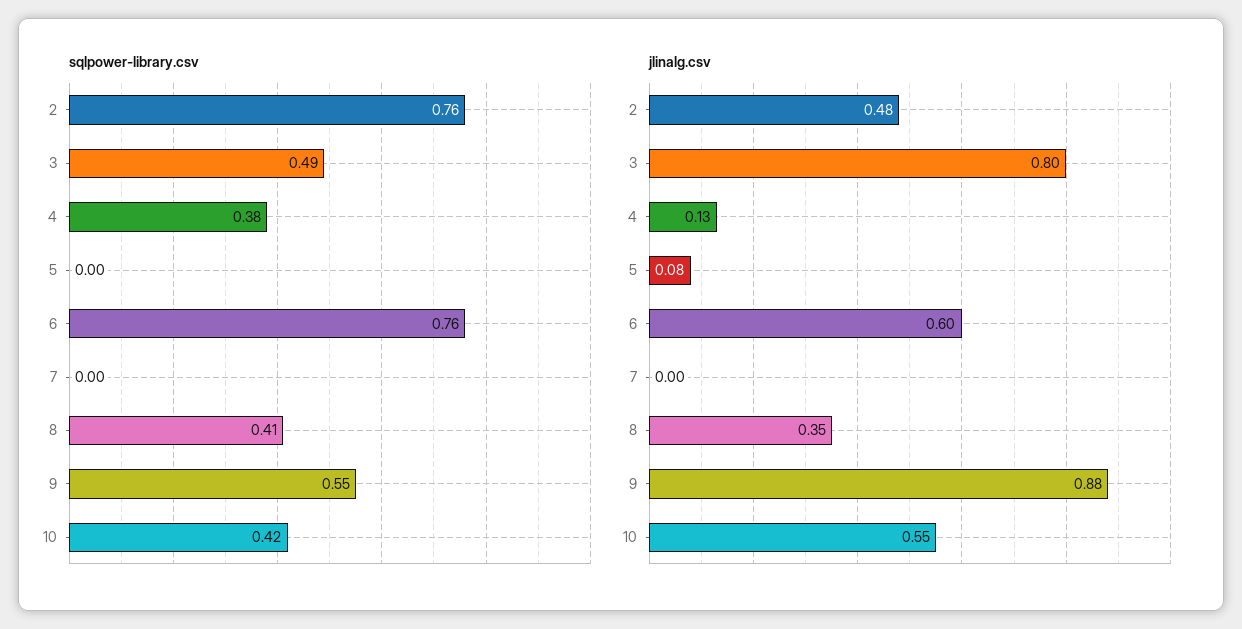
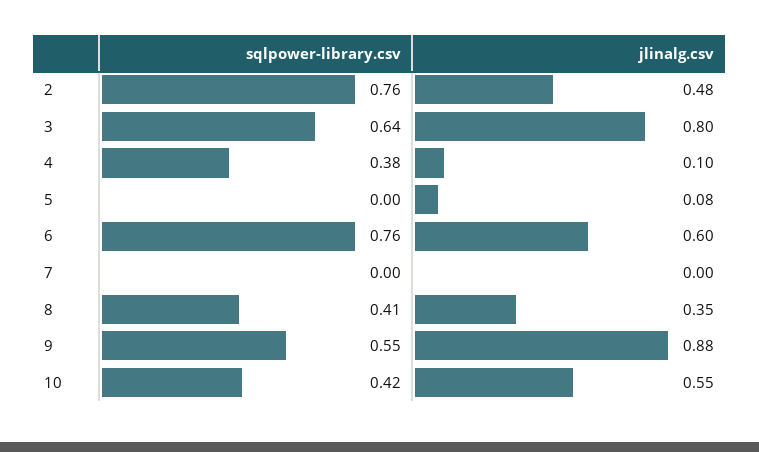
  {
    "sqlpower-library.csv": {
      "2": 0.76,
-     "3": 0.49,
+     "3": 0.64,
      "4": 0.38,
      "5": 0,
      "6": 0.76,
      "7": 0,
      "8": 0.41,
      "9": 0.55,
      "10": 0.42
    },
    "jlinalg.csv": {
      "2": 0.48,
      "3": 0.8,
-     "4": 0.13,
+     "4": 0.1,
      "5": 0.08,
      "6": 0.6,
      "7": 0,
      "8": 0.35,
      "9": 0.88,
      "10": 0.55
    }
  }

